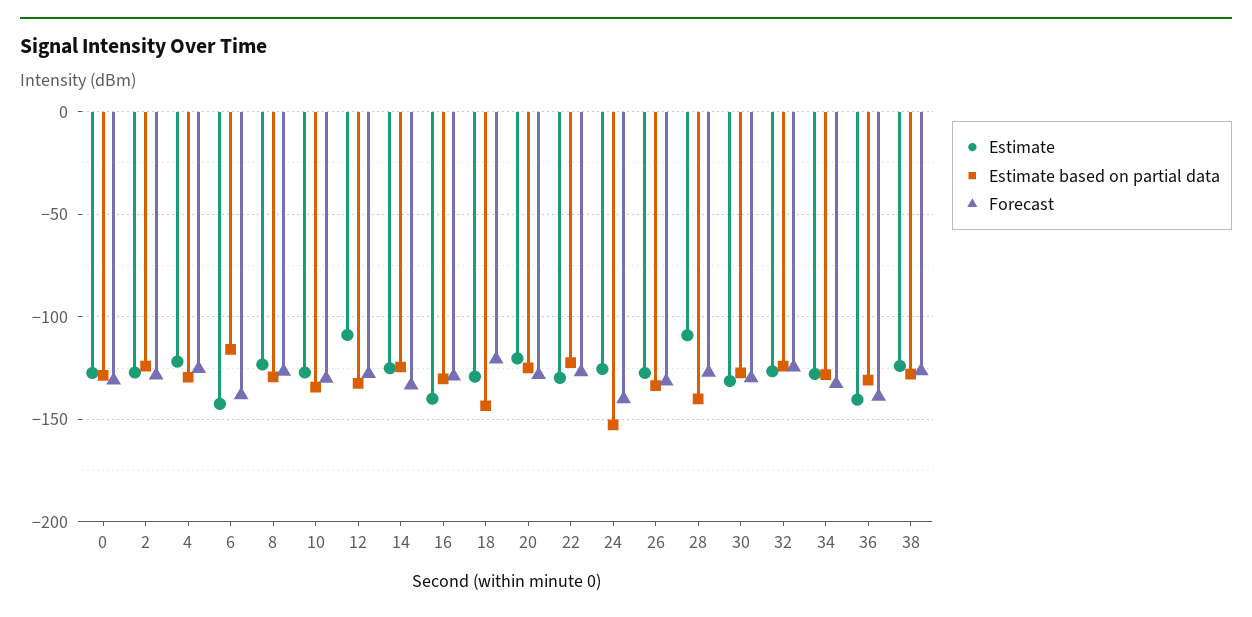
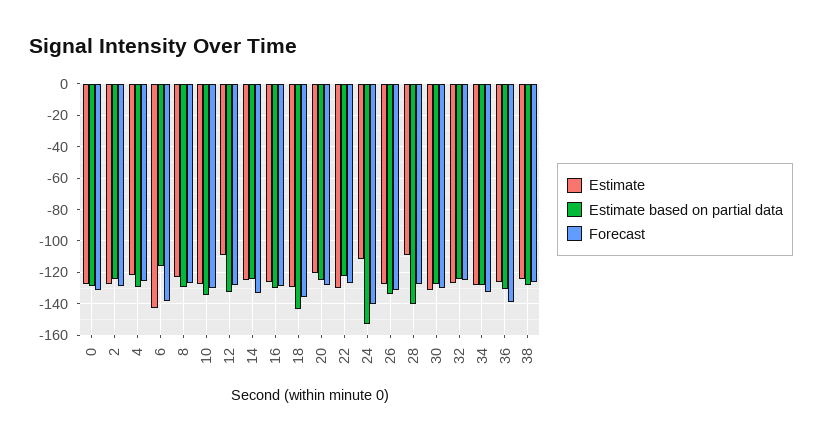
  {
    "Estimate": {
      "0": -125,
      "2": -125,
      "4": -120,
      "6": -145,
      "8": -125,
      "10": -125,
      "12": -110,
      "14": -125,
-     "16": -140,
+     "16": -125,
      "18": -130,
      "20": -120,
      "22": -130,
-     "24": -125,
+     "24": -110,
      "26": -125,
      "28": -110,
      "30": -130,
      "32": -125,
      "34": -130,
-     "36": -140,
+     "36": -125,
      "38": -125
    },
    "Estimate based on partial data": {
      "0": -130,
      "2": -125,
      "4": -130,
      "6": -115,
      "8": -130,
      "10": -135,
      "12": -135,
      "14": -125,
      "16": -130,
      "18": -145,
      "20": -125,
      "22": -120,
      "24": -155,
      "26": -135,
      "28": -140,
      "30": -125,
      "32": -125,
      "34": -130,
      "36": -130,
      "38": -130
    },
    "Forecast": {
      "0": -130,
      "2": -130,
      "4": -125,
      "6": -140,
      "8": -125,
      "10": -130,
      "12": -130,
      "14": -135,
      "16": -130,
-     "18": -120,
+     "18": -135,
      "20": -130,
      "22": -125,
      "24": -140,
      "26": -130,
      "28": -125,
      "30": -130,
      "32": -125,
      "34": -135,
      "36": -140,
      "38": -125
    }
  }

